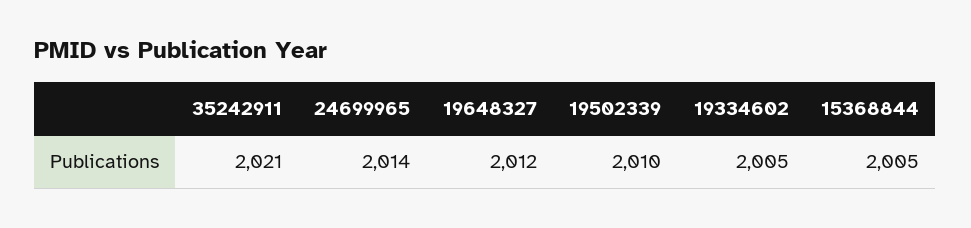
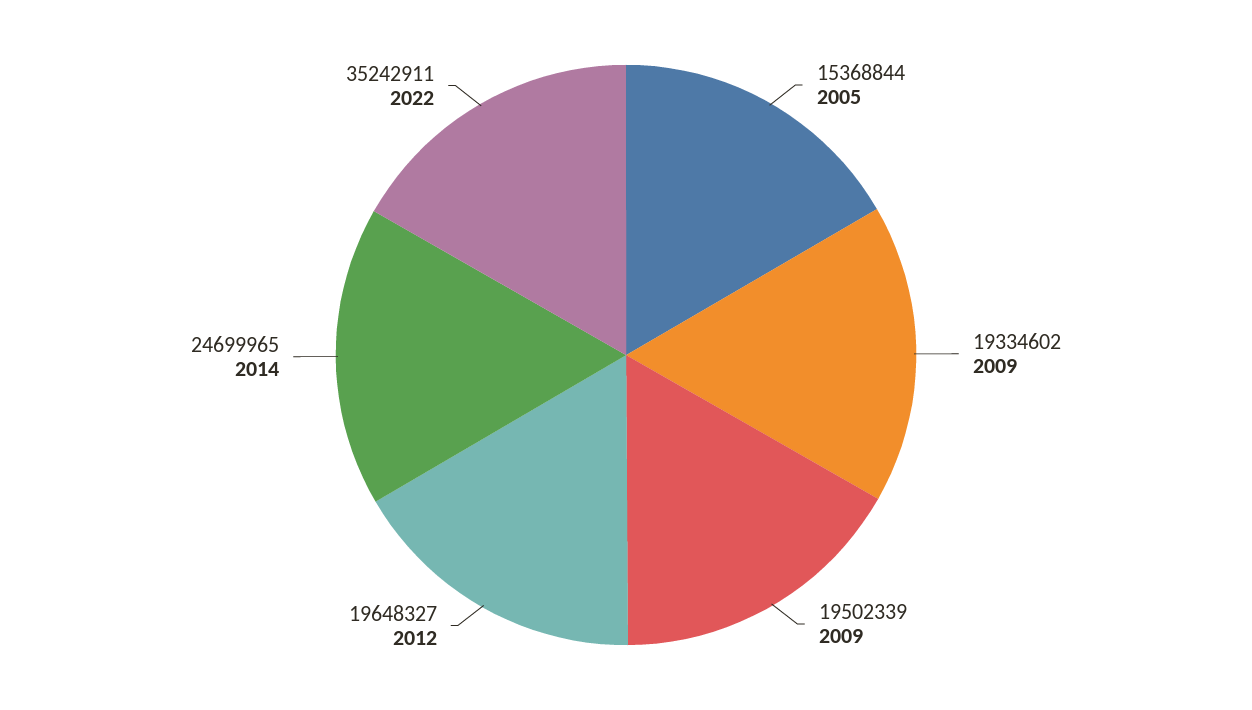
  {
-   "35242911": 2021,
+   "35242911": 2022,
    "24699965": 2014,
    "19648327": 2012,
-   "19502339": 2010,
+   "19502339": 2009,
-   "19334602": 2005,
+   "19334602": 2009,
    "15368844": 2005
  }

